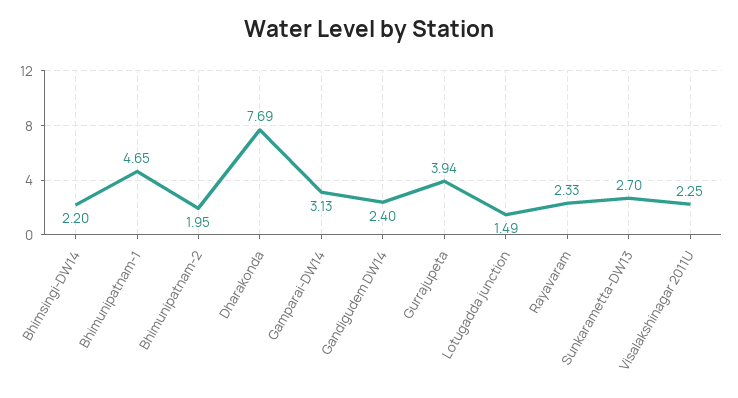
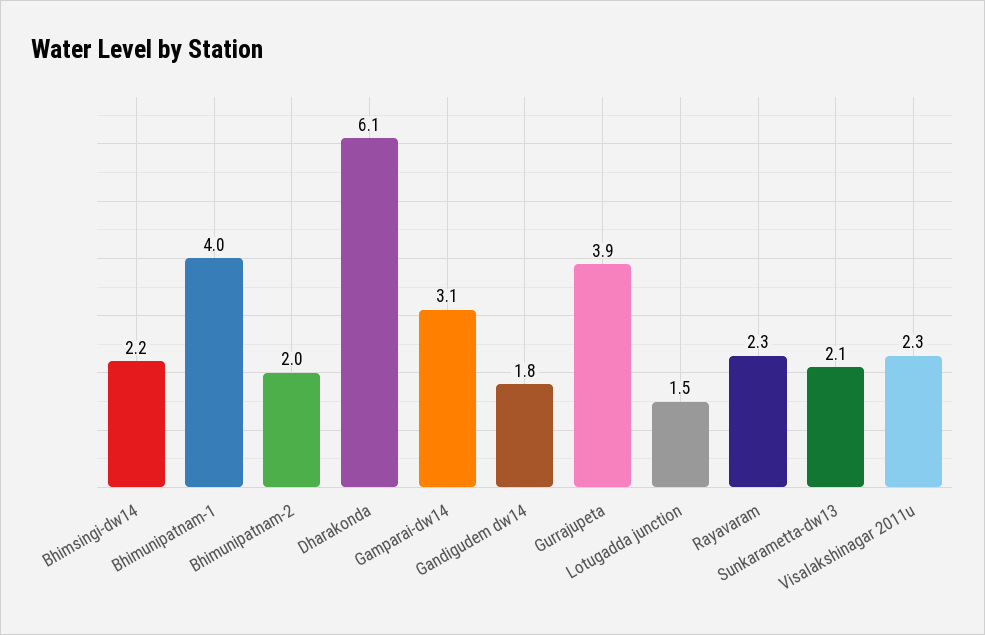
  {
    "Bhimsingi-DW14": 2.2,
-   "Bhimunipatnam-1": 4.65,
+   "Bhimunipatnam-1": 4,
    "Bhimunipatnam-2": 1.95,
-   "Dharakonda": 7.69,
+   "Dharakonda": 6.1,
    "Gamparai-DW14": 3.13,
-   "Gandigudem DW14": 2.4,
+   "Gandigudem DW14": 1.8,
    "Gurrajupeta": 3.94,
    "Lotugadda junction": 1.49,
    "Rayavaram": 2.33,
-   "Sunkarametta-DW13": 2.7,
+   "Sunkarametta-DW13": 2.1,
    "Visalakshinagar 2011U": 2.25
  }

